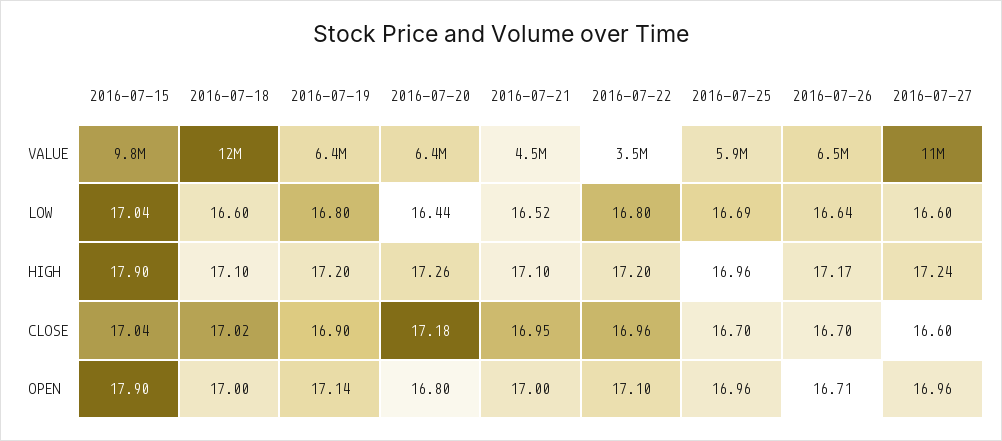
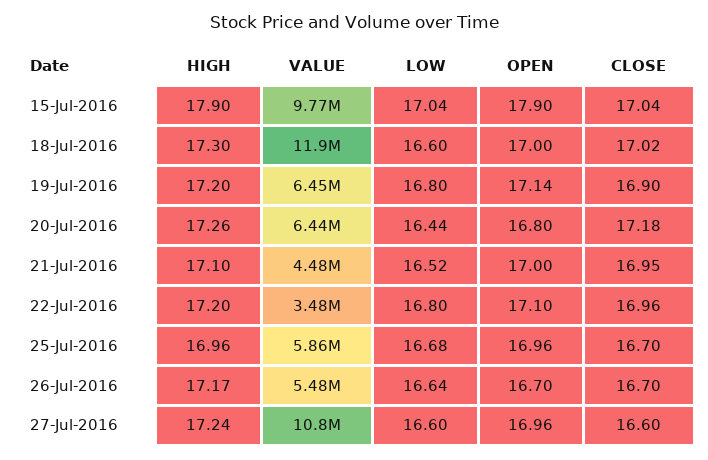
  {
    "2016-07-15": {
      "VALUE": 9770000,
      "LOW": 17.04,
      "HIGH": 17.9,
      "CLOSE": 17.04,
      "OPEN": 17.9
    },
    "2016-07-18": {
      "VALUE": 11900000,
      "LOW": 16.6,
-     "HIGH": 17.1,
+     "HIGH": 17.3,
      "CLOSE": 17.02,
      "OPEN": 17
    },
    "2016-07-19": {
      "VALUE": 6450000,
      "LOW": 16.8,
      "HIGH": 17.2,
      "CLOSE": 16.9,
      "OPEN": 17.14
    },
    "2016-07-20": {
      "VALUE": 6440000,
      "LOW": 16.44,
      "HIGH": 17.26,
      "CLOSE": 17.18,
      "OPEN": 16.8
    },
    "2016-07-21": {
      "VALUE": 4480000,
      "LOW": 16.52,
      "HIGH": 17.1,
      "CLOSE": 16.95,
      "OPEN": 17
    },
    "2016-07-22": {
      "VALUE": 3480000,
      "LOW": 16.8,
      "HIGH": 17.2,
      "CLOSE": 16.96,
      "OPEN": 17.1
    },
    "2016-07-25": {
      "VALUE": 5860000,
-     "LOW": 16.69,
+     "LOW": 16.68,
      "HIGH": 16.96,
      "CLOSE": 16.7,
      "OPEN": 16.96
    },
    "2016-07-26": {
-     "VALUE": 6500000,
+     "VALUE": 5480000,
      "LOW": 16.64,
      "HIGH": 17.17,
      "CLOSE": 16.7,
-     "OPEN": 16.71
+     "OPEN": 16.7
    },
    "2016-07-27": {
      "VALUE": 10800000,
      "LOW": 16.6,
      "HIGH": 17.24,
      "CLOSE": 16.6,
      "OPEN": 16.96
    }
  }

